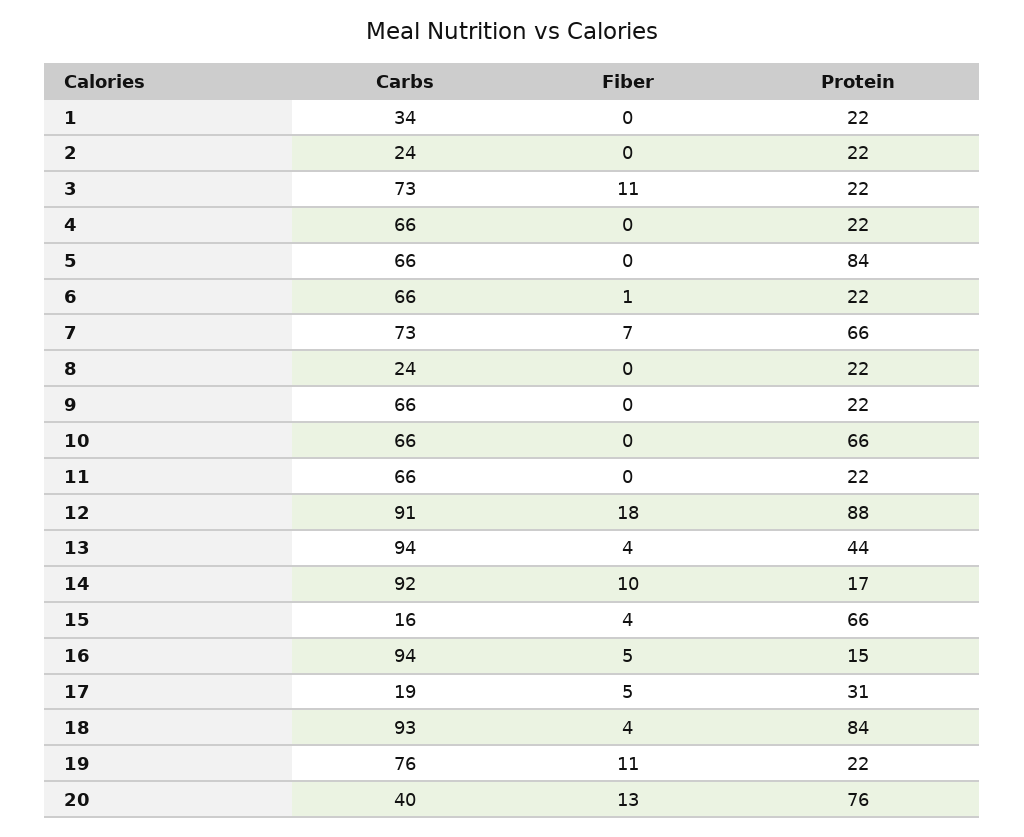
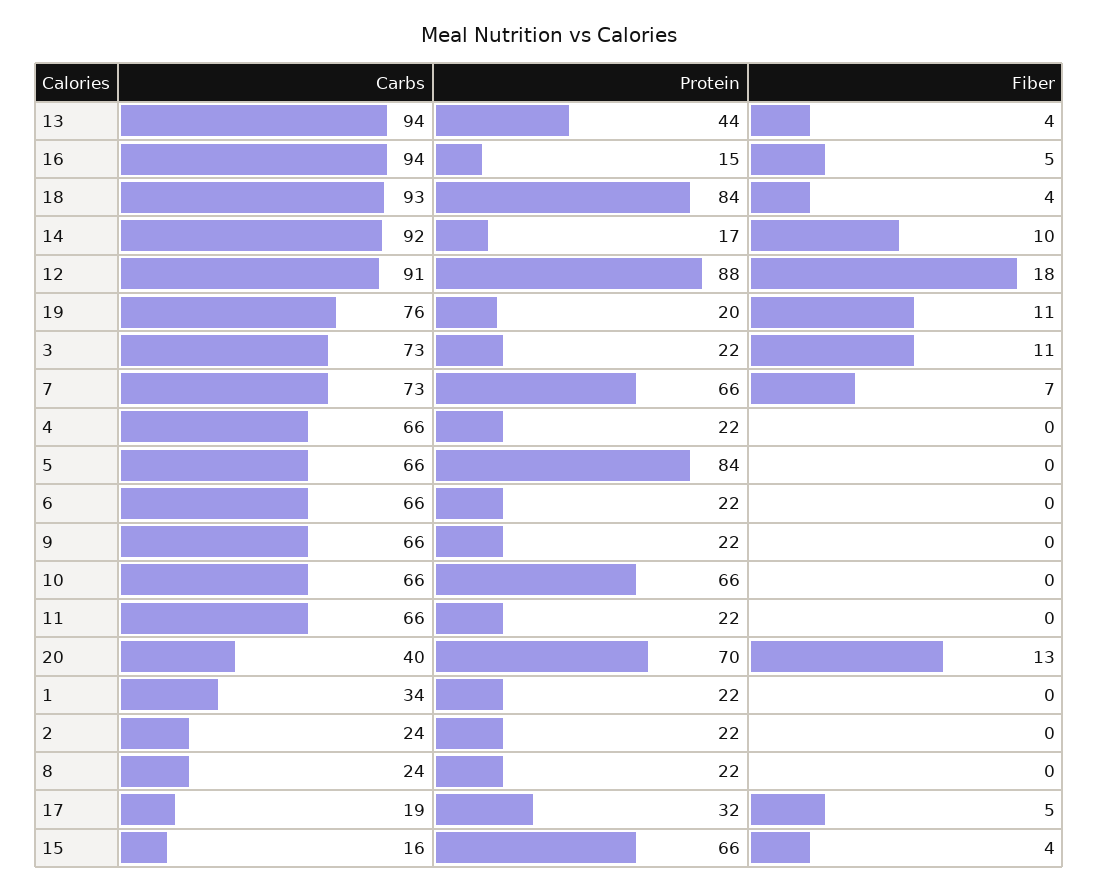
  {
    "Carbs": {
      "1": 34,
      "2": 24,
      "3": 73,
      "4": 66,
      "5": 66,
      "6": 66,
      "7": 73,
      "8": 24,
      "9": 66,
      "10": 66,
      "11": 66,
      "12": 91,
      "13": 94,
      "14": 92,
      "15": 16,
      "16": 94,
      "17": 19,
      "18": 93,
      "19": 76,
      "20": 40
    },
    "Fiber": {
      "1": 0,
      "2": 0,
      "3": 11,
      "4": 0,
      "5": 0,
-     "6": 1,
+     "6": 0,
      "7": 7,
      "8": 0,
      "9": 0,
      "10": 0,
      "11": 0,
      "12": 18,
      "13": 4,
      "14": 10,
      "15": 4,
      "16": 5,
      "17": 5,
      "18": 4,
      "19": 11,
      "20": 13
    },
    "Protein": {
      "1": 22,
      "2": 22,
      "3": 22,
      "4": 22,
      "5": 84,
      "6": 22,
      "7": 66,
      "8": 22,
      "9": 22,
      "10": 66,
      "11": 22,
      "12": 88,
      "13": 44,
      "14": 17,
      "15": 66,
      "16": 15,
-     "17": 31,
+     "17": 32,
      "18": 84,
-     "19": 22,
+     "19": 20,
-     "20": 76
+     "20": 70
    }
  }

